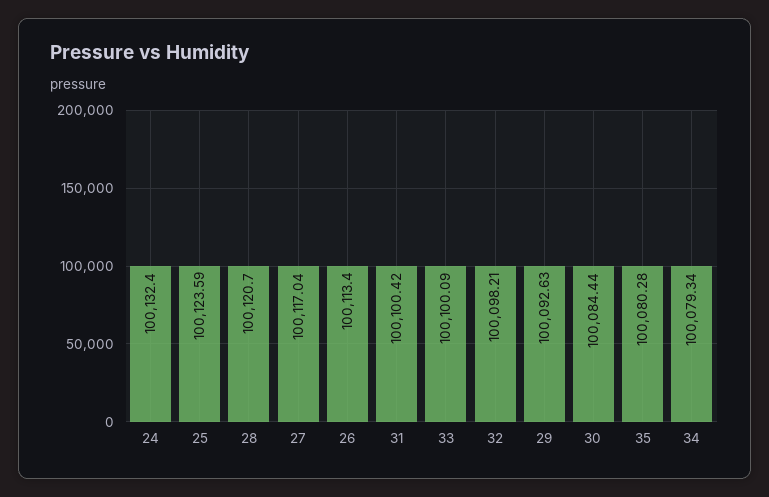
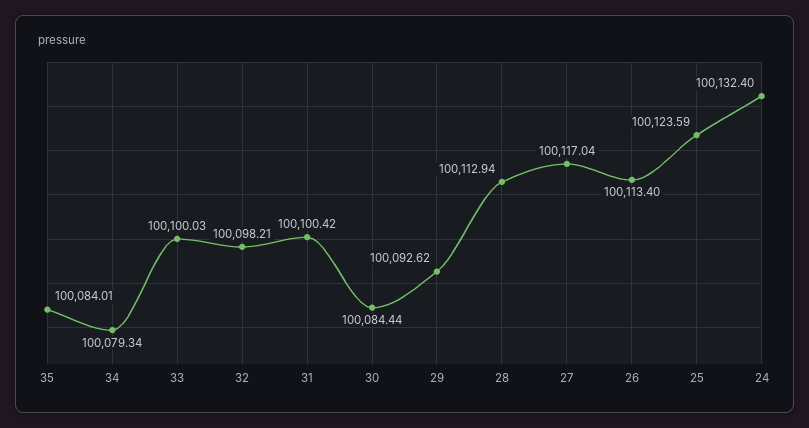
  {
    "24": 100132.4,
    "25": 100123.59,
-   "28": 100120.7,
+   "28": 100112.94,
    "27": 100117.04,
    "26": 100113.4,
    "31": 100100.42,
-   "33": 100100.09,
+   "33": 100100.03,
    "32": 100098.21,
-   "29": 100092.63,
+   "29": 100092.62,
    "30": 100084.44,
-   "35": 100080.28,
+   "35": 100084.01,
    "34": 100079.34
  }

